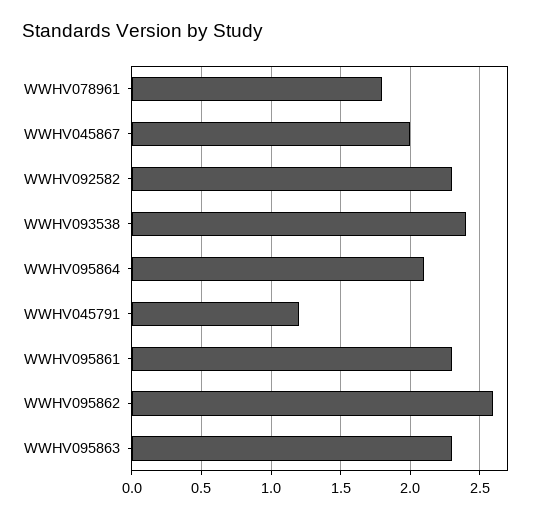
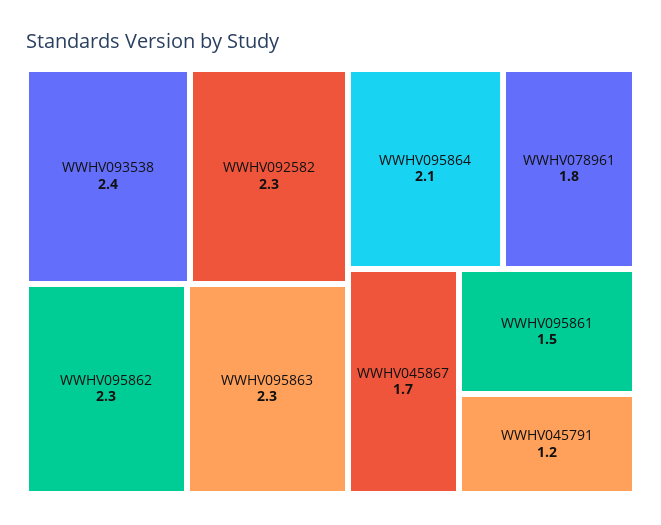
  {
    "WWHV078961": 1.8,
-   "WWHV045867": 2,
+   "WWHV045867": 1.7,
    "WWHV092582": 2.3,
    "WWHV093538": 2.4,
    "WWHV095864": 2.1,
    "WWHV045791": 1.2,
-   "WWHV095861": 2.3,
+   "WWHV095861": 1.5,
-   "WWHV095862": 2.6,
+   "WWHV095862": 2.3,
    "WWHV095863": 2.3
  }

